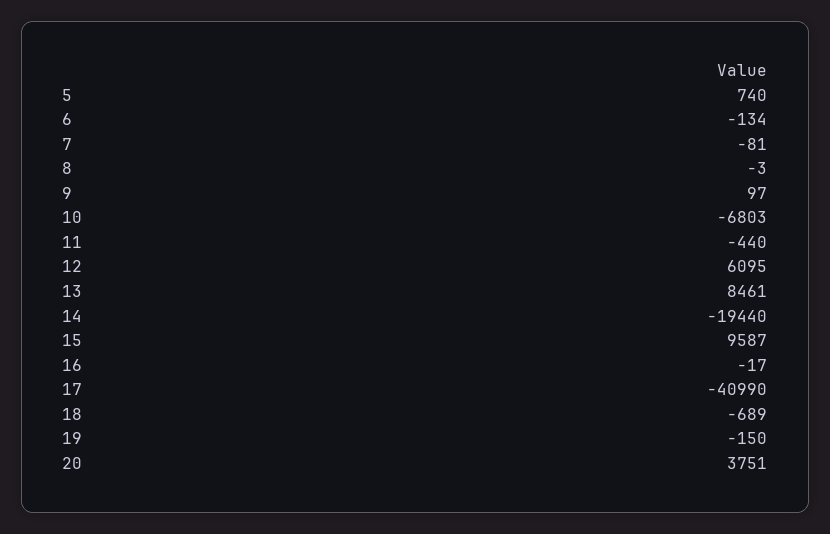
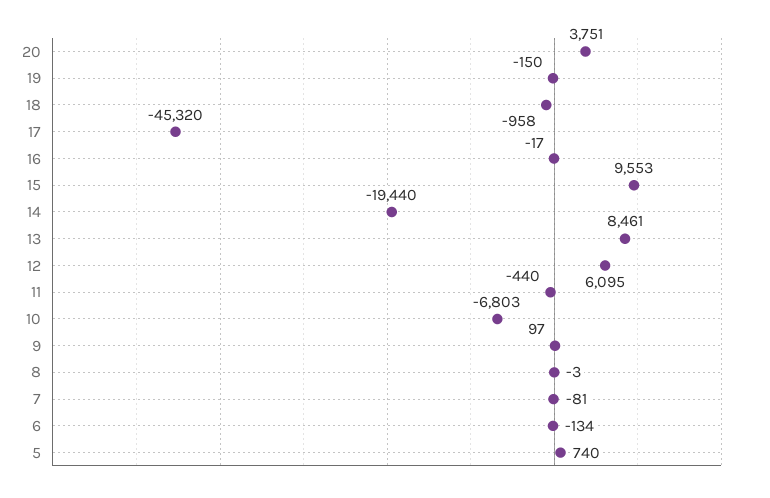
  {
    "5": 740,
    "6": -134,
    "7": -81,
    "8": -3,
    "9": 97,
    "10": -6803,
    "11": -440,
    "12": 6095,
    "13": 8461,
    "14": -19440,
-   "15": 9587,
+   "15": 9553,
    "16": -17,
-   "17": -40990,
+   "17": -45320,
-   "18": -689,
+   "18": -958,
    "19": -150,
    "20": 3751
  }

